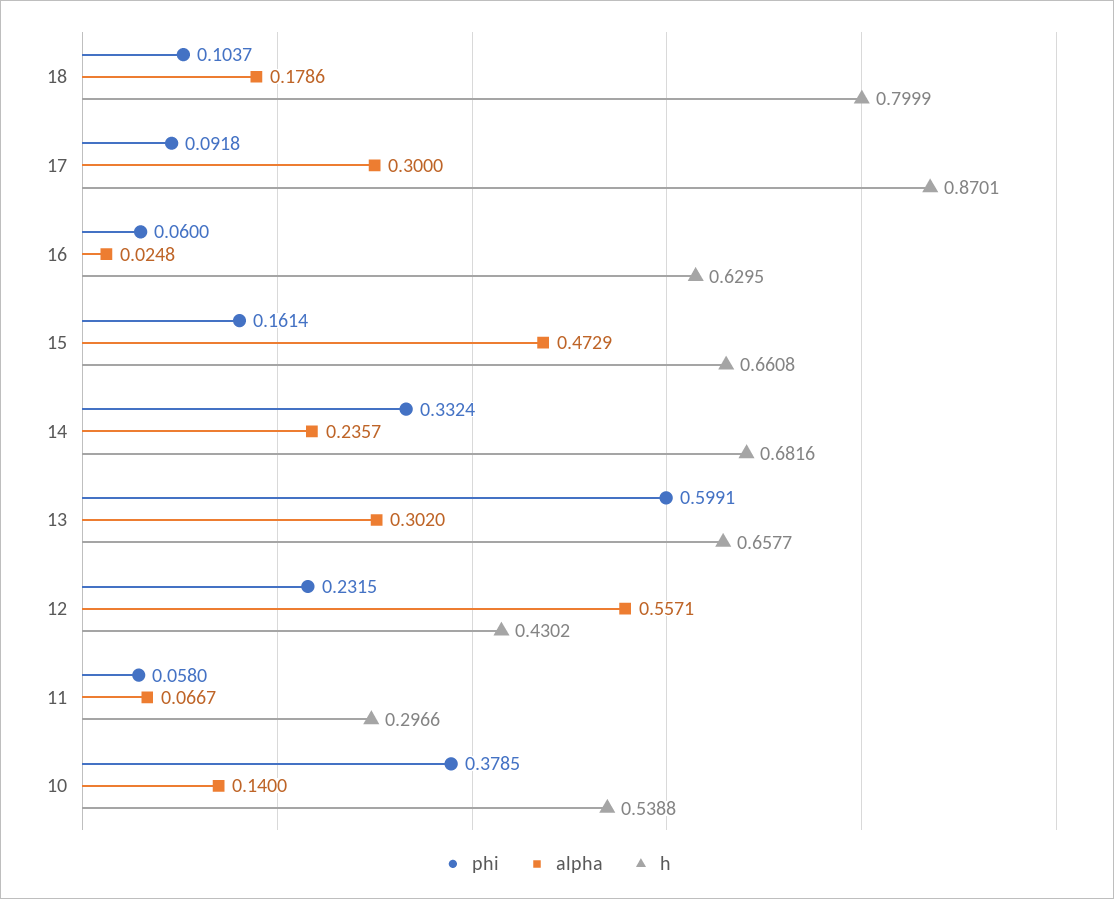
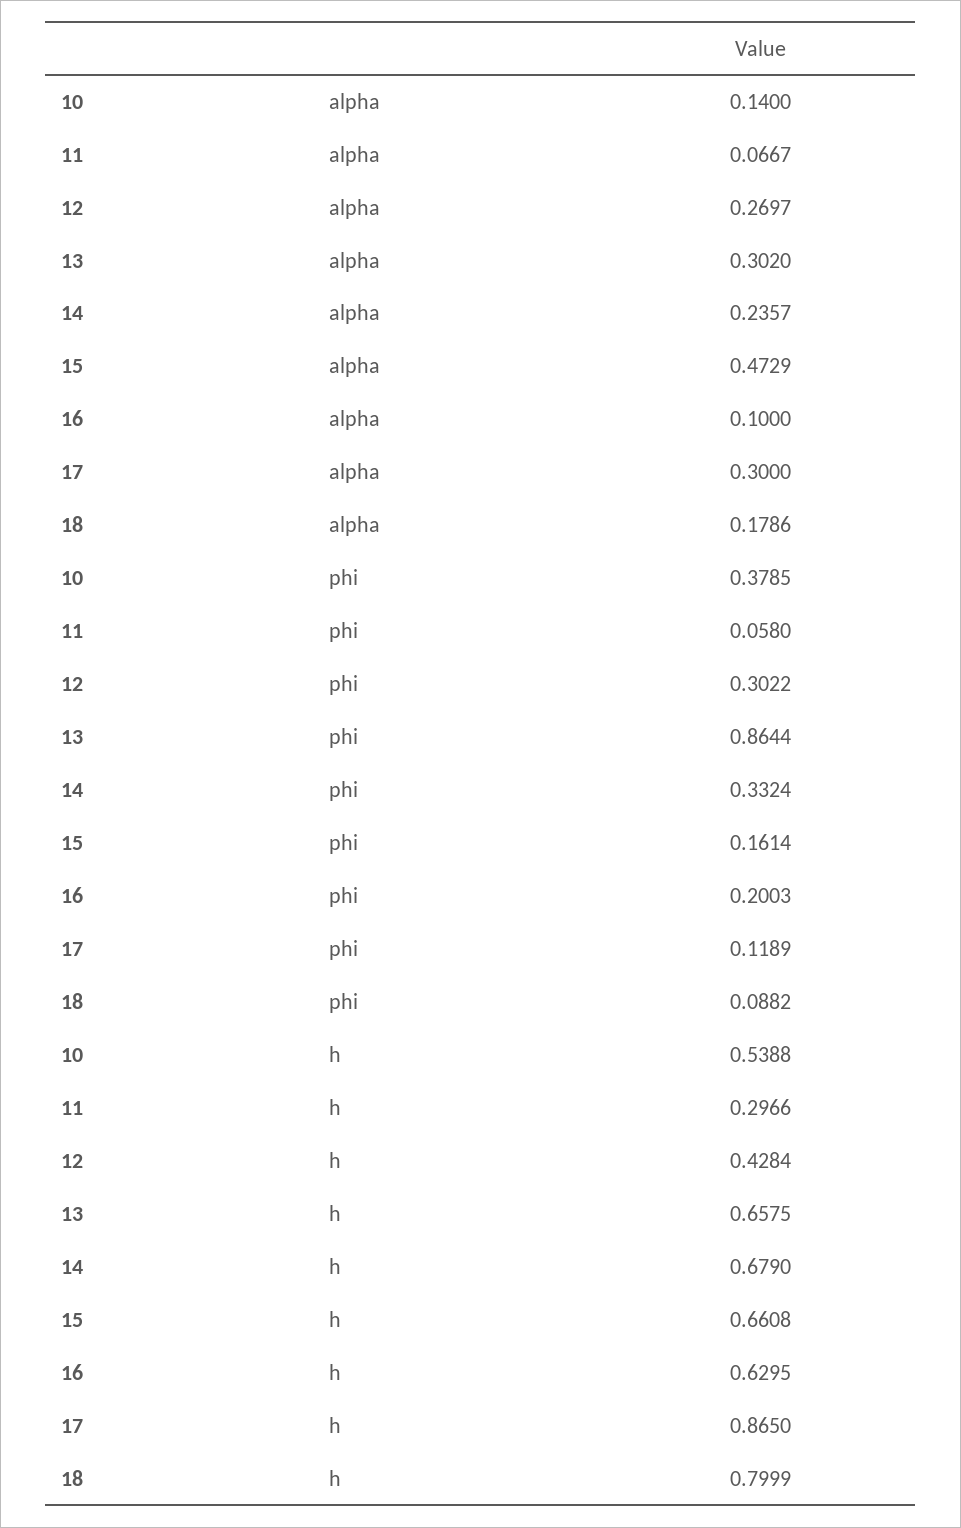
  {
    "phi": {
-     "18": 0.1037,
+     "18": 0.0882,
-     "17": 0.0918,
+     "17": 0.1189,
-     "16": 0.06,
+     "16": 0.2003,
      "15": 0.1614,
      "14": 0.3324,
-     "13": 0.5991,
+     "13": 0.8644,
-     "12": 0.2315,
+     "12": 0.3022,
      "11": 0.058,
      "10": 0.3785
    },
    "alpha": {
      "18": 0.1786,
      "17": 0.3,
-     "16": 0.0248,
+     "16": 0.1,
      "15": 0.4729,
      "14": 0.2357,
      "13": 0.302,
-     "12": 0.5571,
+     "12": 0.2697,
      "11": 0.0667,
      "10": 0.14
    },
    "h": {
      "18": 0.7999,
-     "17": 0.8701,
+     "17": 0.865,
      "16": 0.6295,
      "15": 0.6608,
-     "14": 0.6816,
+     "14": 0.679,
-     "13": 0.6577,
+     "13": 0.6575,
-     "12": 0.4302,
+     "12": 0.4284,
      "11": 0.2966,
      "10": 0.5388
    }
  }

